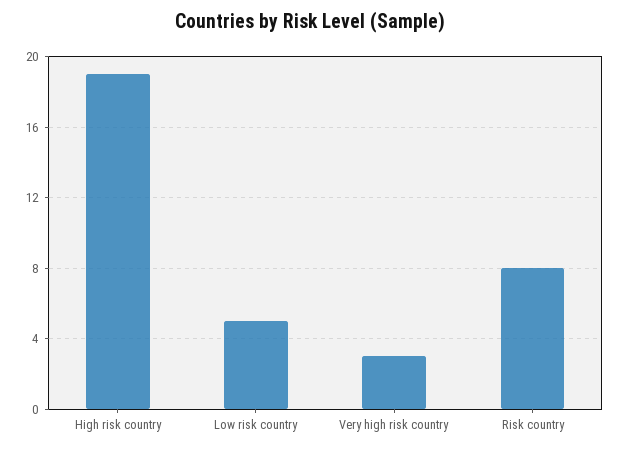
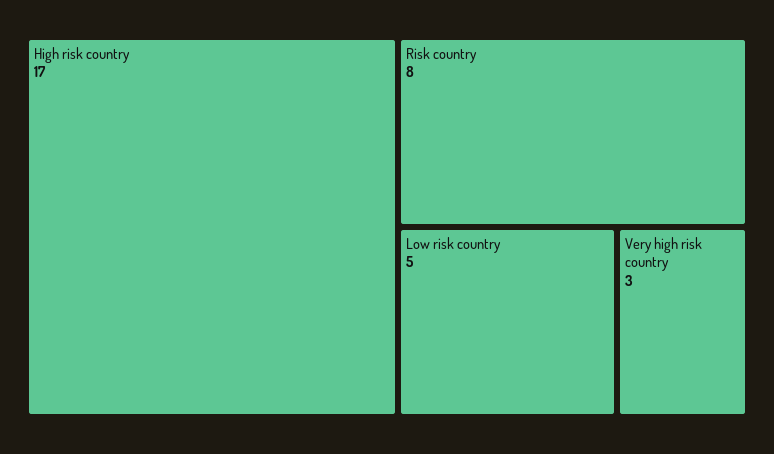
  {
-   "High risk country": 19,
+   "High risk country": 17,
    "Low risk country": 5,
    "Very high risk country": 3,
    "Risk country": 8
  }

